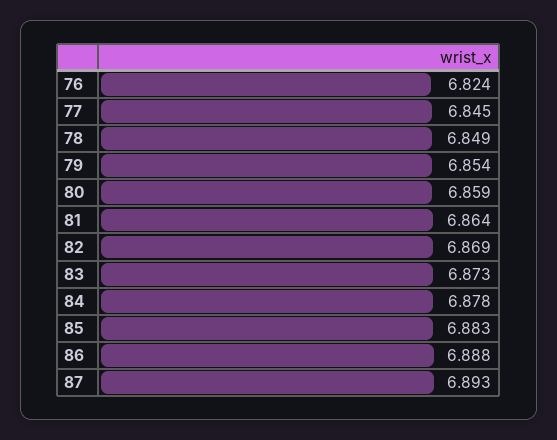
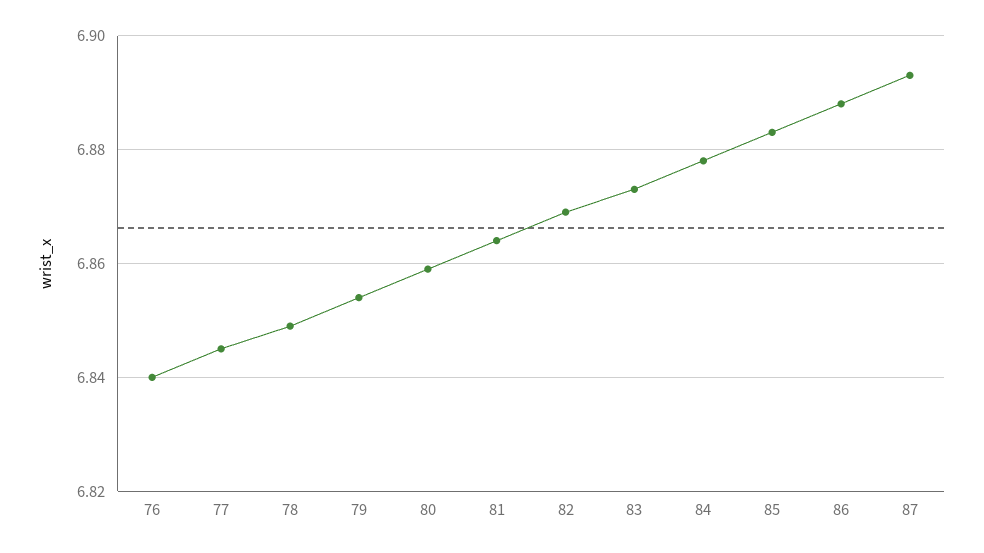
  {
-   "76": 6.824,
+   "76": 6.84,
    "77": 6.845,
    "78": 6.849,
    "79": 6.854,
    "80": 6.859,
    "81": 6.864,
    "82": 6.869,
    "83": 6.873,
    "84": 6.878,
    "85": 6.883,
    "86": 6.888,
    "87": 6.893
  }

